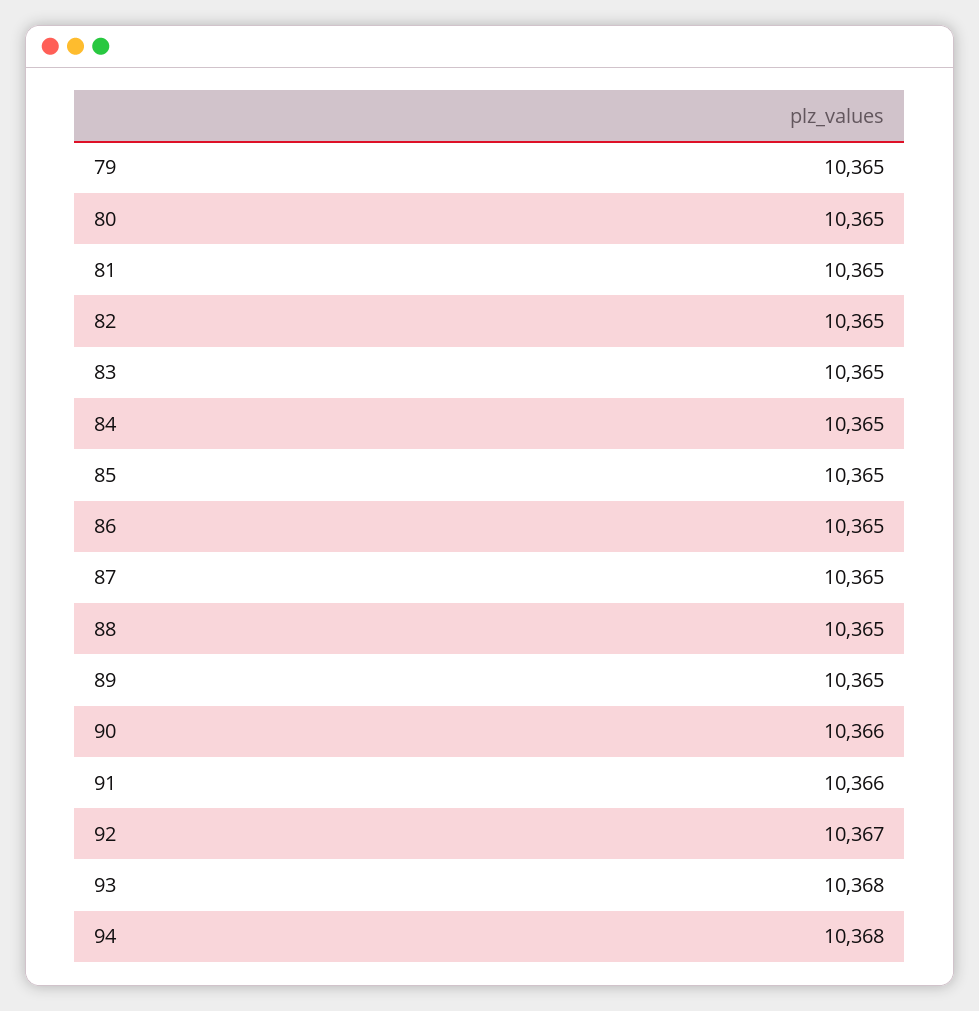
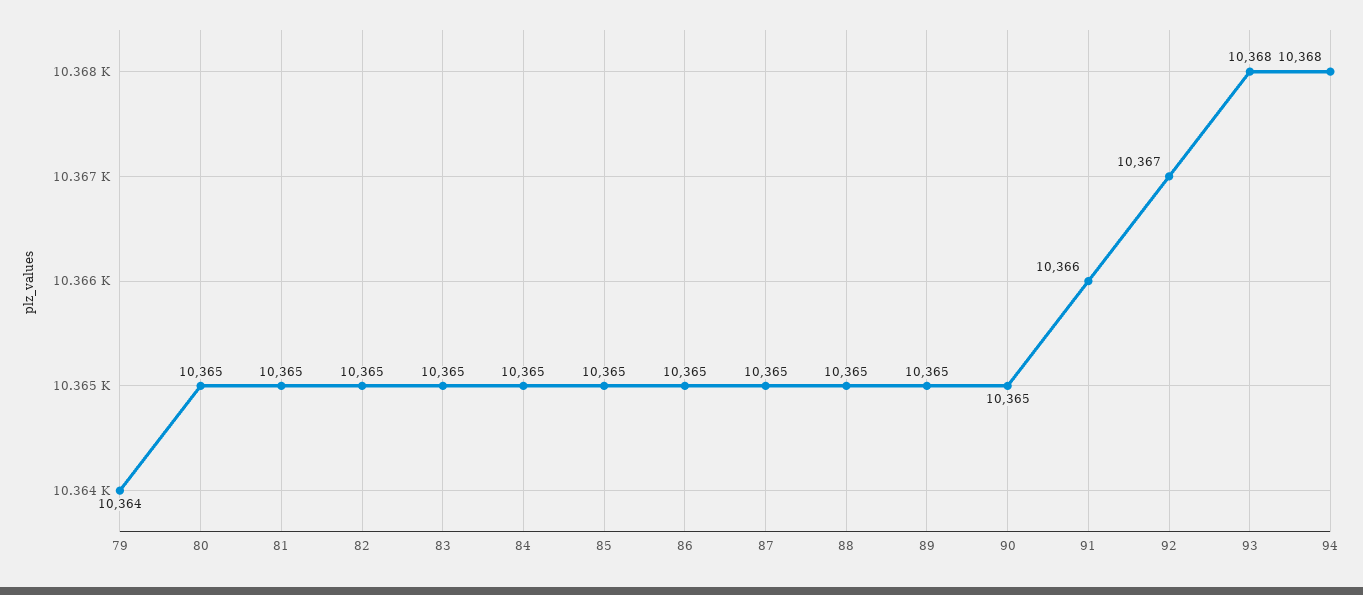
  {
-   "79": 10365,
+   "79": 10364,
    "80": 10365,
    "81": 10365,
    "82": 10365,
    "83": 10365,
    "84": 10365,
    "85": 10365,
    "86": 10365,
    "87": 10365,
    "88": 10365,
    "89": 10365,
-   "90": 10366,
+   "90": 10365,
    "91": 10366,
    "92": 10367,
    "93": 10368,
    "94": 10368
  }

